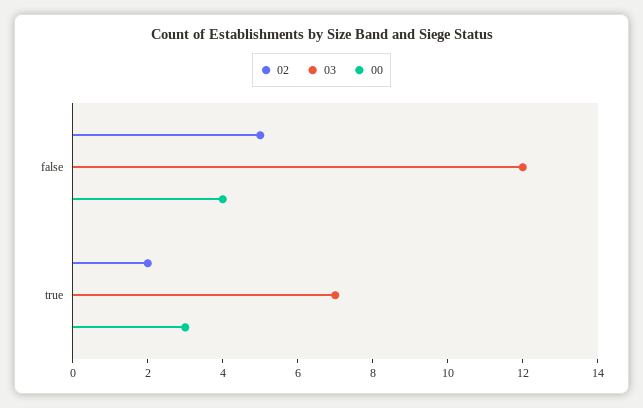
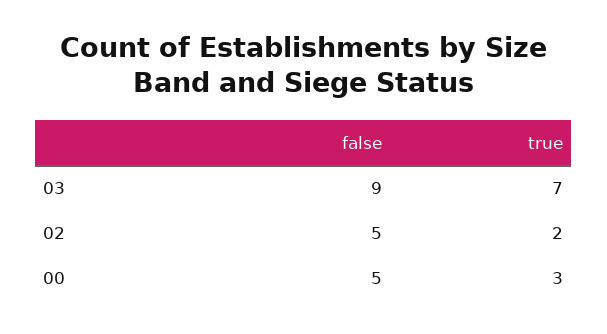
  {
    "02": {
      "false": 5,
      "true": 2
    },
    "03": {
-     "false": 12,
+     "false": 9,
      "true": 7
    },
    "00": {
-     "false": 4,
+     "false": 5,
      "true": 3
    }
  }

